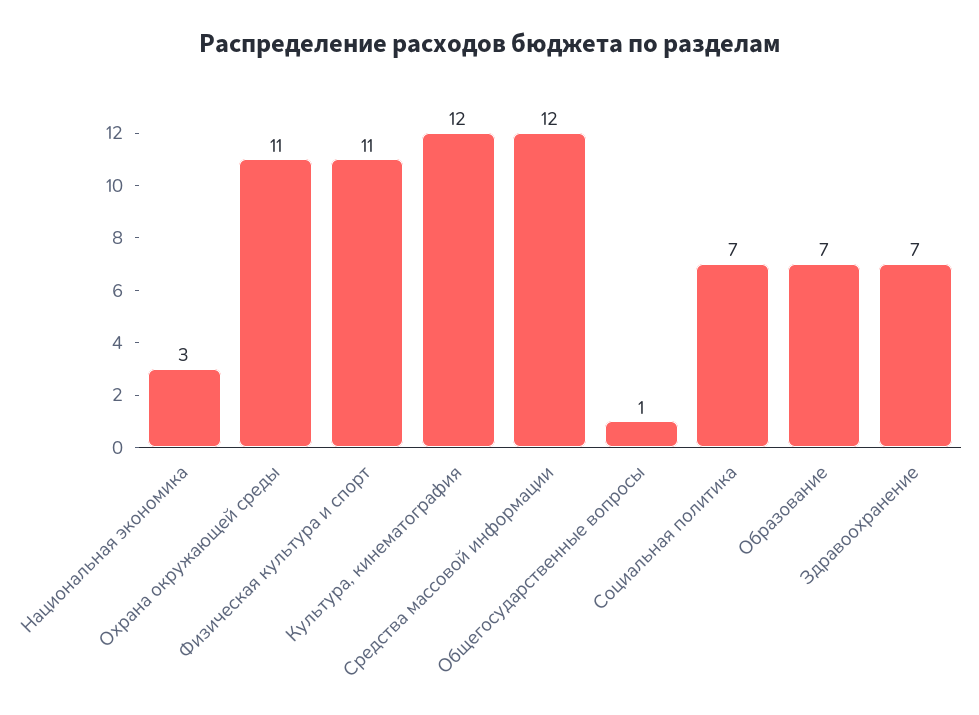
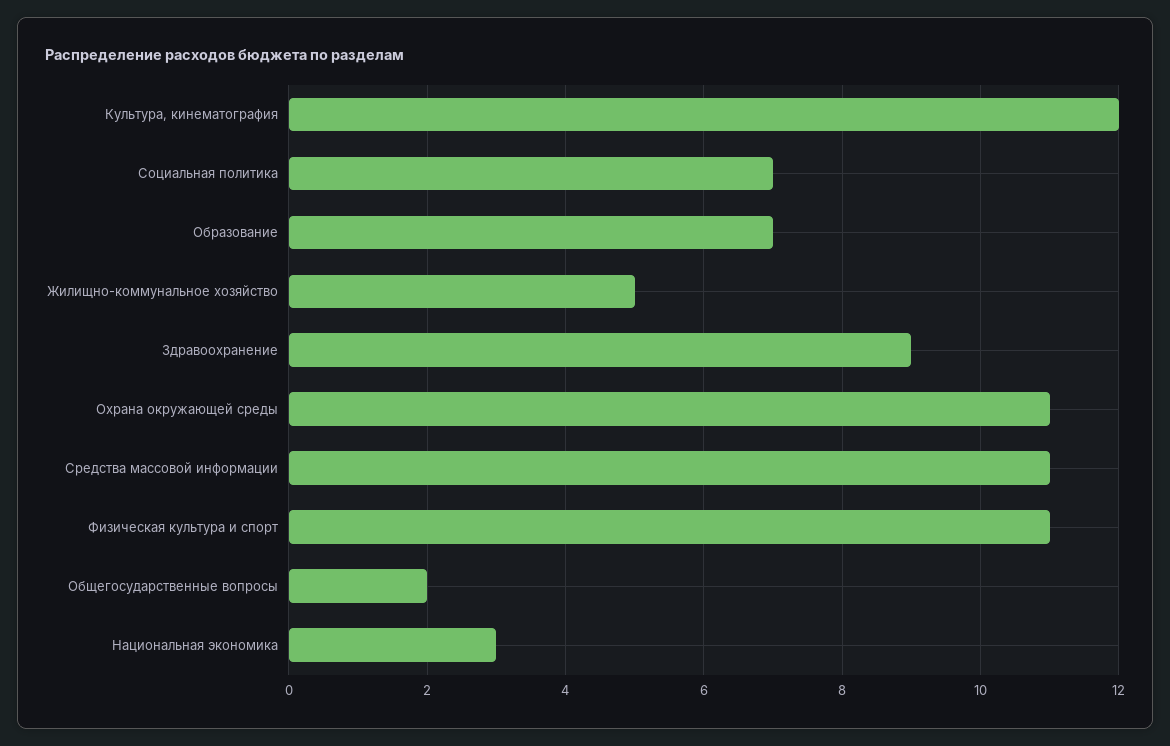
  {
    "Национальная экономика": 3,
    "Охрана окружающей среды": 11,
    "Физическая культура и спорт": 11,
    "Культура, кинематография": 12,
-   "Средства массовой информации": 12,
+   "Средства массовой информации": 11,
-   "Общегосударственные вопросы": 1,
+   "Общегосударственные вопросы": 2,
    "Социальная политика": 7,
    "Образование": 7,
-   "Здравоохранение": 7
+   "Здравоохранение": 9,
+   "Жилищно-коммунальное хозяйство": 5
  }

